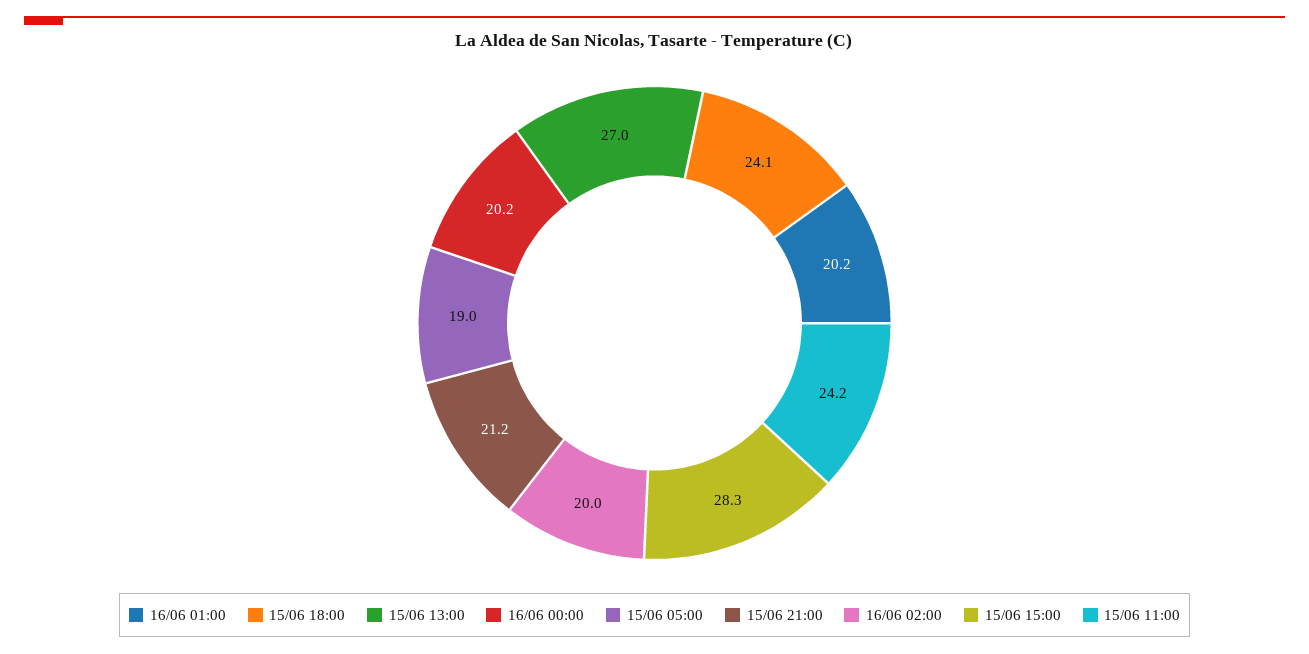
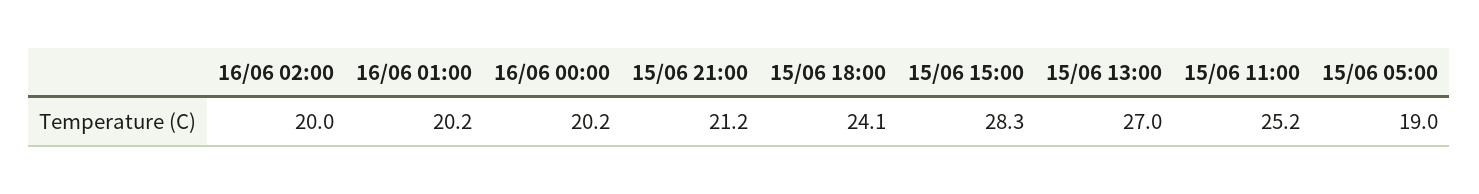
  {
    "16/06 01:00": 20.2,
    "15/06 18:00": 24.1,
    "15/06 13:00": 27,
    "16/06 00:00": 20.2,
    "15/06 05:00": 19,
    "15/06 21:00": 21.2,
    "16/06 02:00": 20,
    "15/06 15:00": 28.3,
-   "15/06 11:00": 24.2
+   "15/06 11:00": 25.2
  }

